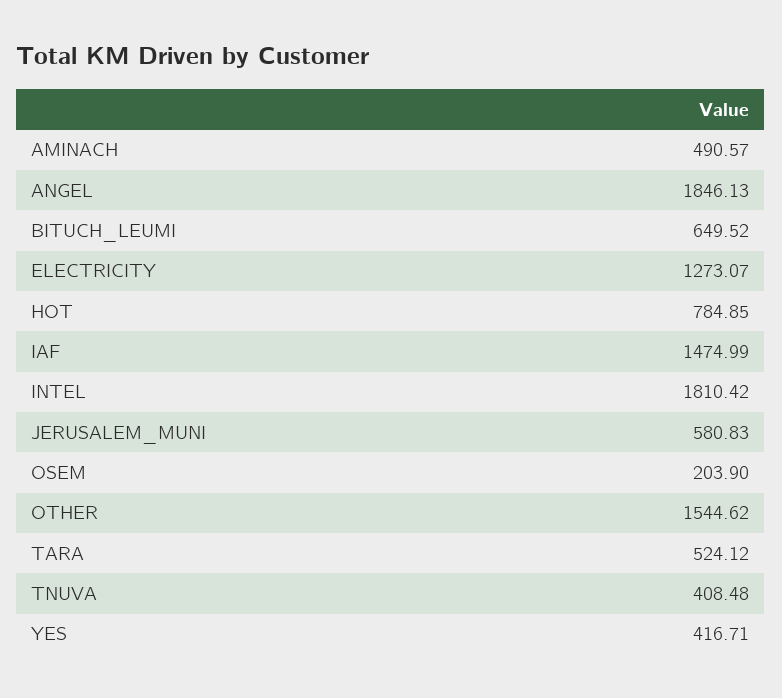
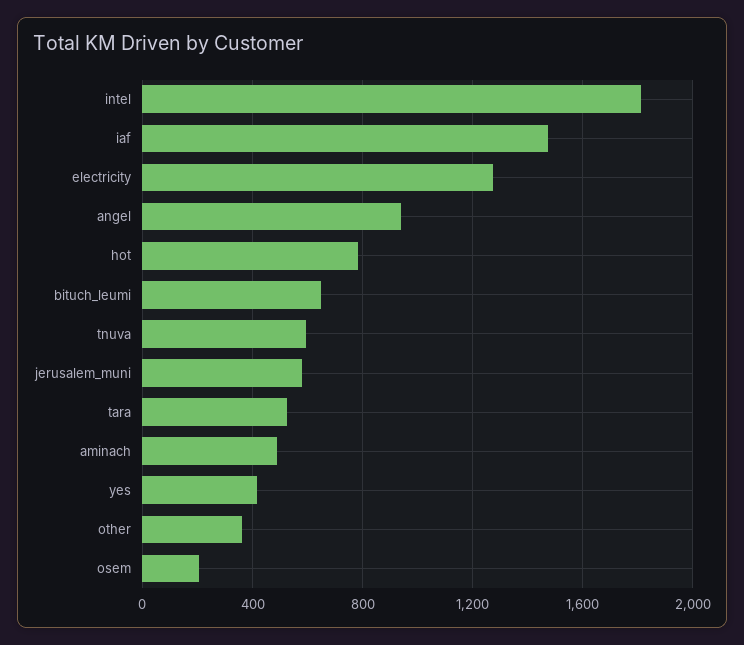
  {
    "AMINACH": 490.57,
-   "ANGEL": 1846.13,
+   "ANGEL": 950,
    "BITUCH_LEUMI": 649.52,
    "ELECTRICITY": 1273.07,
    "HOT": 784.85,
    "IAF": 1474.99,
    "INTEL": 1810.42,
    "JERUSALEM_MUNI": 580.83,
    "OSEM": 203.9,
-   "OTHER": 1544.62,
+   "OTHER": 350,
    "TARA": 524.12,
-   "TNUVA": 408.48,
+   "TNUVA": 600,
    "YES": 416.71
  }

